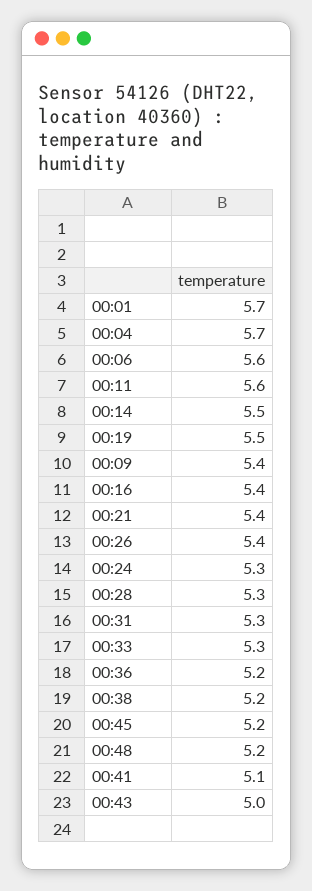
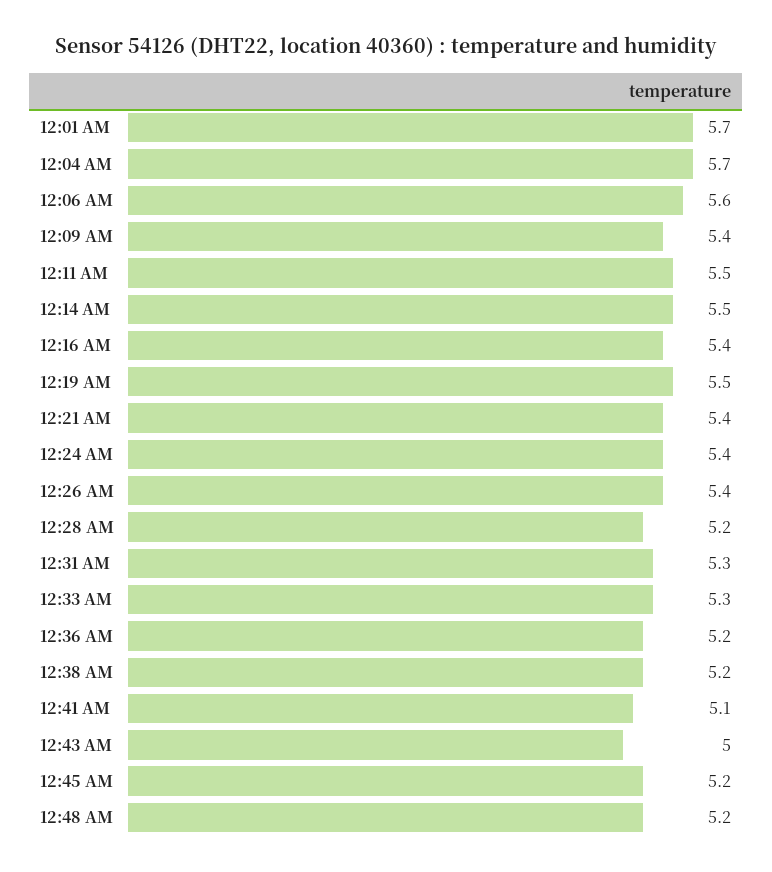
  {
    "00:01": 5.7,
    "00:04": 5.7,
    "00:06": 5.6,
-   "00:11": 5.6,
+   "00:11": 5.5,
    "00:14": 5.5,
    "00:19": 5.5,
    "00:09": 5.4,
    "00:16": 5.4,
    "00:21": 5.4,
    "00:26": 5.4,
-   "00:24": 5.3,
+   "00:24": 5.4,
-   "00:28": 5.3,
+   "00:28": 5.2,
    "00:31": 5.3,
    "00:33": 5.3,
    "00:36": 5.2,
    "00:38": 5.2,
    "00:45": 5.2,
    "00:48": 5.2,
    "00:41": 5.1,
    "00:43": 5
  }

